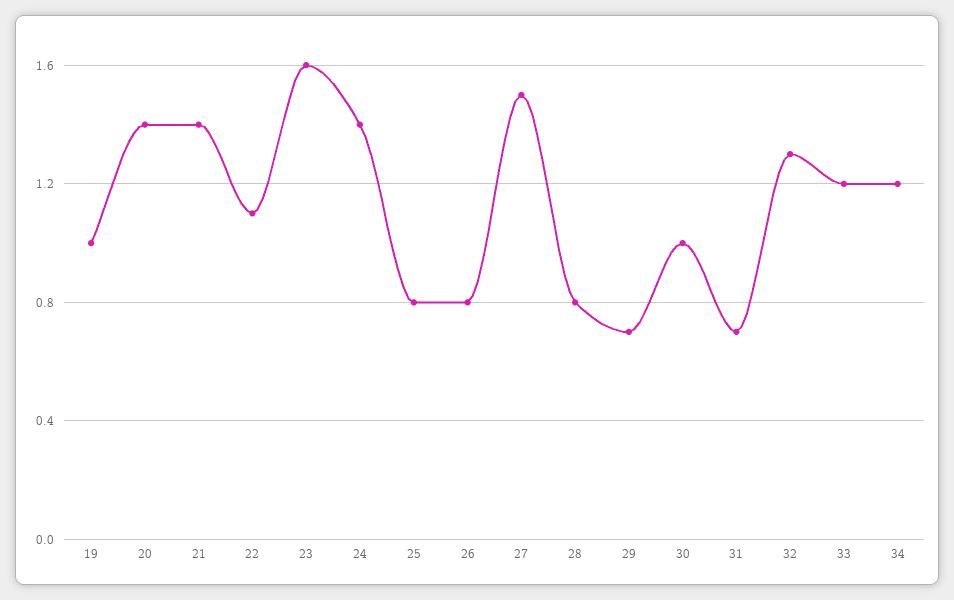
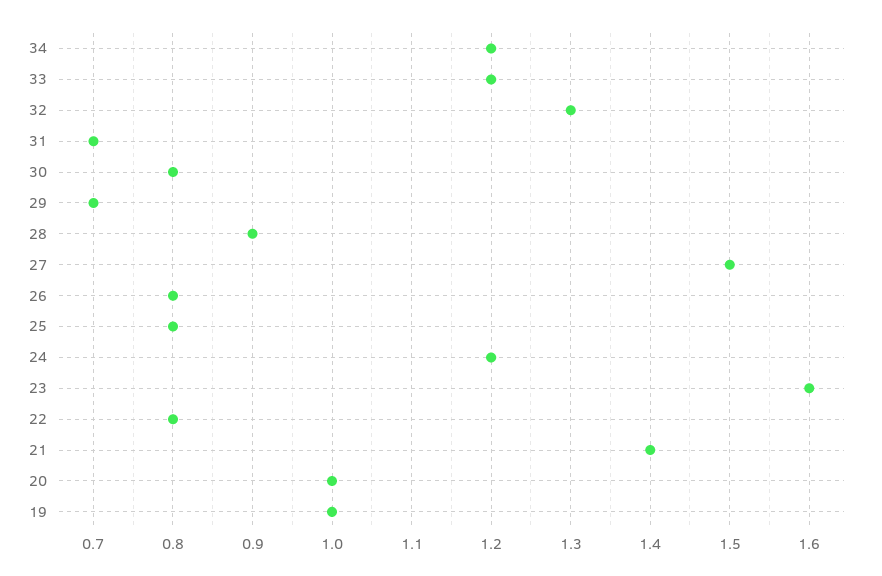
  {
    "19": 1,
-   "20": 1.4,
+   "20": 1,
    "21": 1.4,
-   "22": 1.1,
+   "22": 0.8,
    "23": 1.6,
-   "24": 1.4,
+   "24": 1.2,
    "25": 0.8,
    "26": 0.8,
    "27": 1.5,
-   "28": 0.8,
+   "28": 0.9,
    "29": 0.7,
-   "30": 1,
+   "30": 0.8,
    "31": 0.7,
    "32": 1.3,
    "33": 1.2,
    "34": 1.2
  }

